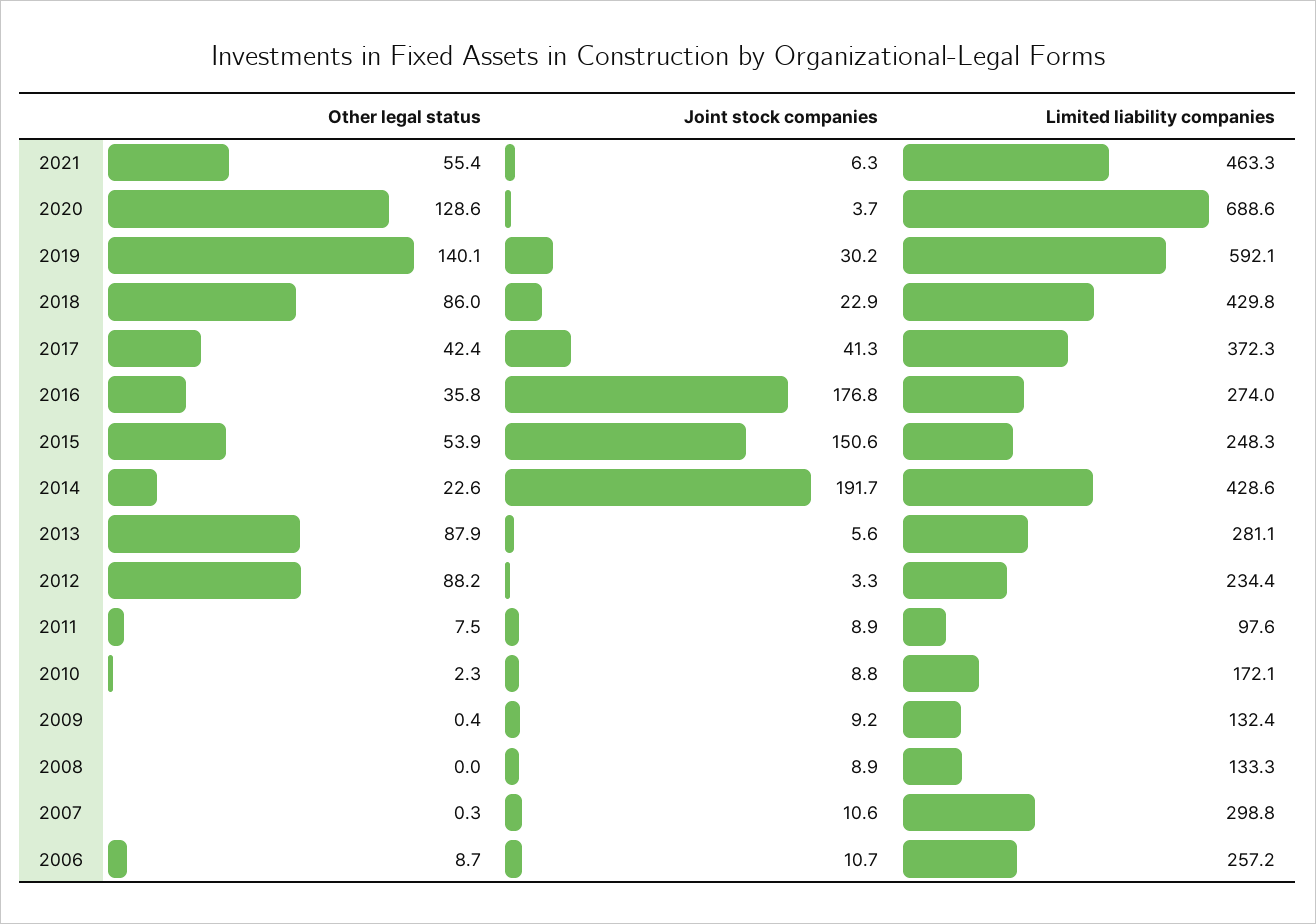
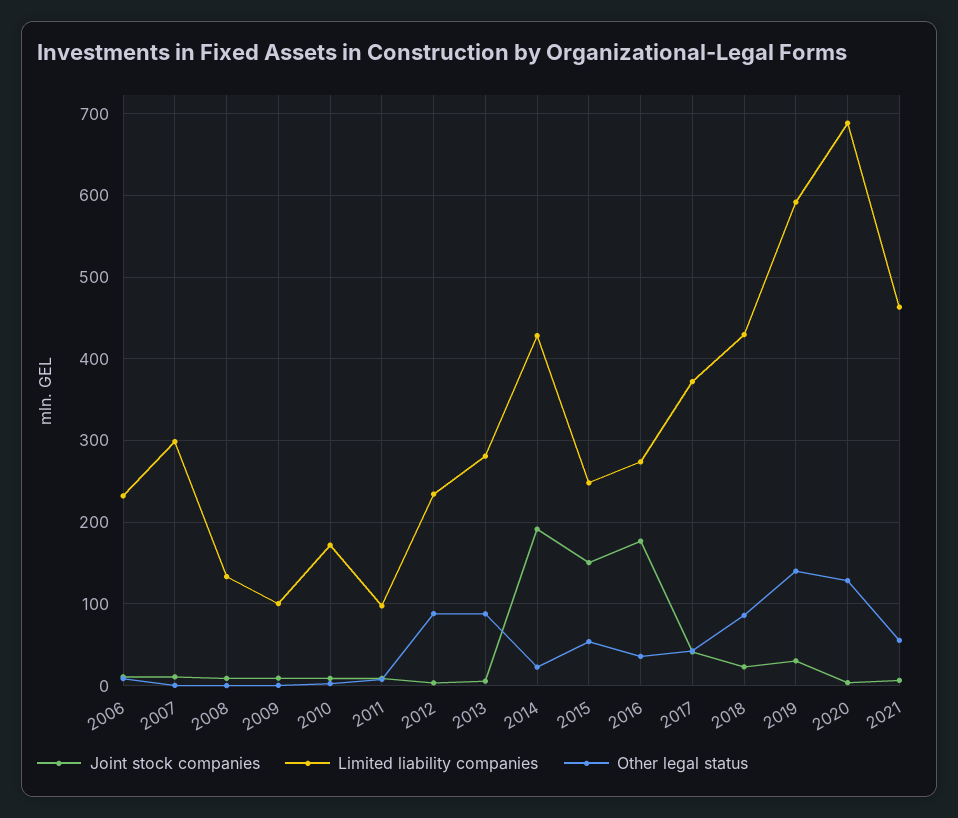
  {
    "Other legal status": {
      "2021": 55.4,
      "2020": 128.6,
      "2019": 140.1,
      "2018": 86,
      "2017": 42.4,
      "2016": 35.8,
      "2015": 53.9,
      "2014": 22.6,
      "2013": 87.9,
      "2012": 88.2,
      "2011": 7.5,
      "2010": 2.3,
      "2009": 0.4,
      "2008": 0,
      "2007": 0.3,
      "2006": 8.7
    },
    "Joint stock companies": {
      "2021": 6.3,
      "2020": 3.7,
      "2019": 30.2,
      "2018": 22.9,
      "2017": 41.3,
      "2016": 176.8,
      "2015": 150.6,
      "2014": 191.7,
      "2013": 5.6,
      "2012": 3.3,
      "2011": 8.9,
      "2010": 8.8,
      "2009": 9.2,
      "2008": 8.9,
      "2007": 10.6,
      "2006": 10.7
    },
    "Limited liability companies": {
      "2021": 463.3,
      "2020": 688.6,
      "2019": 592.1,
      "2018": 429.8,
      "2017": 372.3,
      "2016": 274,
      "2015": 248.3,
      "2014": 428.6,
      "2013": 281.1,
      "2012": 234.4,
      "2011": 97.6,
      "2010": 172.1,
-     "2009": 132.4,
+     "2009": 100,
      "2008": 133.3,
      "2007": 298.8,
-     "2006": 257.2
+     "2006": 230
    }
  }

